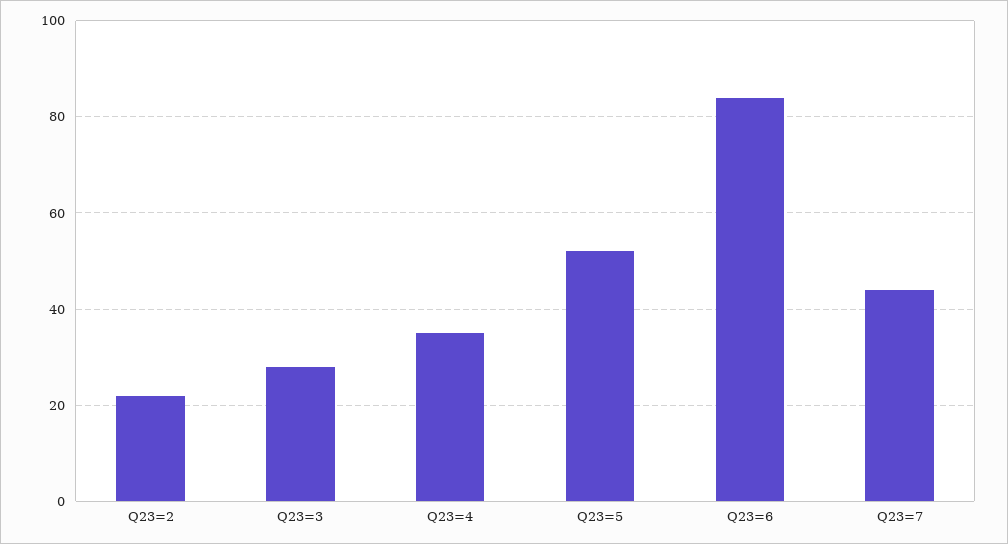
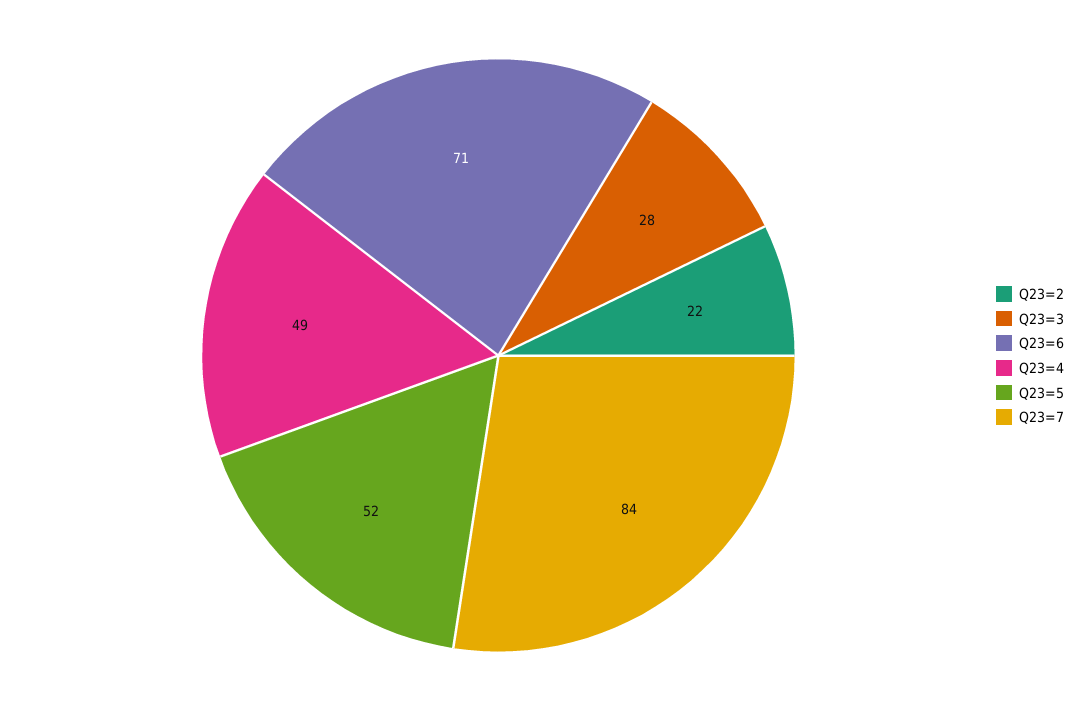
  {
    "Q23=2": 22,
    "Q23=3": 28,
-   "Q23=4": 35,
+   "Q23=4": 49,
    "Q23=5": 52,
-   "Q23=6": 85,
+   "Q23=6": 71,
-   "Q23=7": 45
+   "Q23=7": 84
  }

